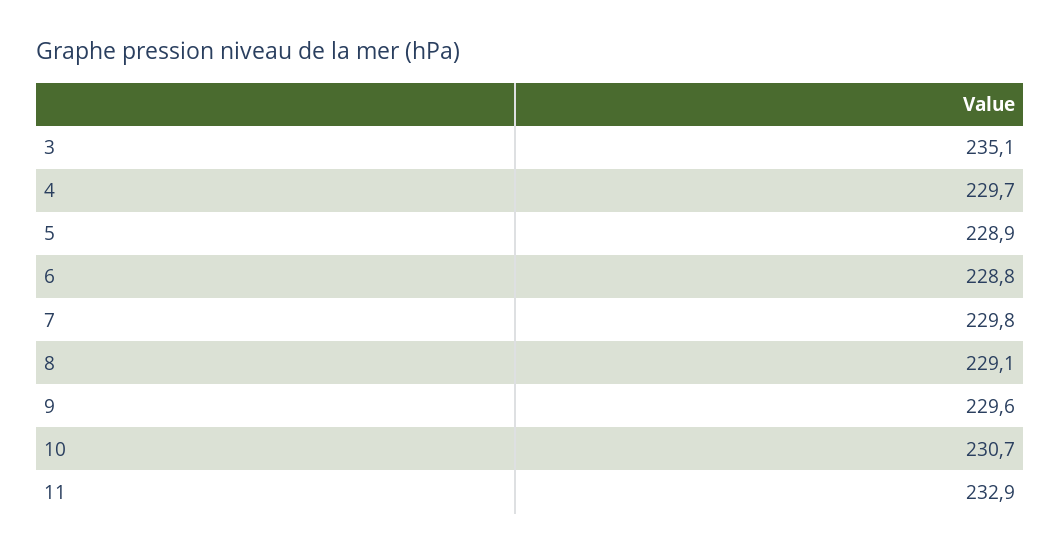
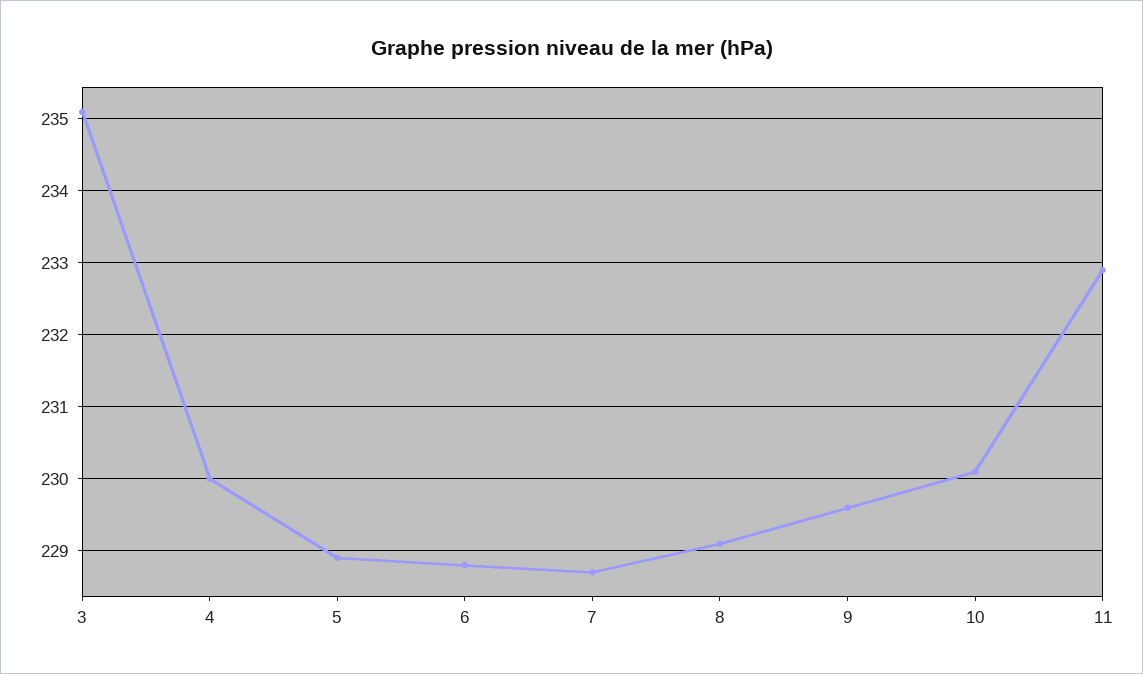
  {
    "3": 235.1,
-   "4": 229.7,
+   "4": 230,
    "5": 228.9,
    "6": 228.8,
-   "7": 229.8,
+   "7": 228.7,
    "8": 229.1,
    "9": 229.6,
-   "10": 230.7,
+   "10": 230.1,
    "11": 232.9
  }

